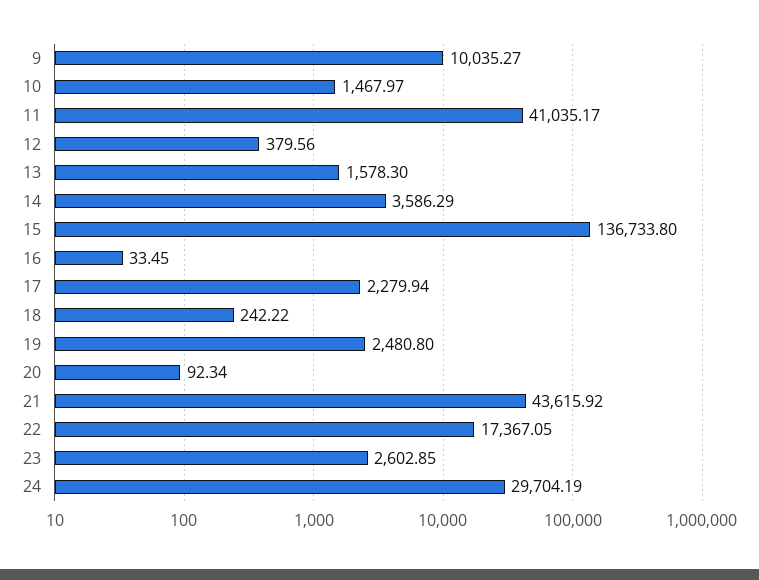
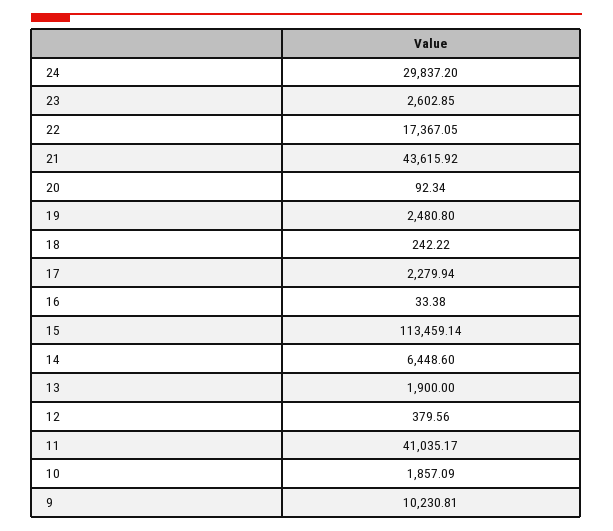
  {
-   "9": 10035.27,
+   "9": 10230.81,
-   "10": 1467.97,
+   "10": 1857.09,
    "11": 41035.17,
    "12": 379.56,
-   "13": 1578.3,
+   "13": 1900,
-   "14": 3586.29,
+   "14": 6448.6,
-   "15": 136733.8,
+   "15": 113459.14,
-   "16": 33.45,
+   "16": 33.38,
    "17": 2279.94,
    "18": 242.22,
    "19": 2480.8,
    "20": 92.34,
    "21": 43615.92,
    "22": 17367.05,
    "23": 2602.85,
-   "24": 29704.19
+   "24": 29837.2
  }

